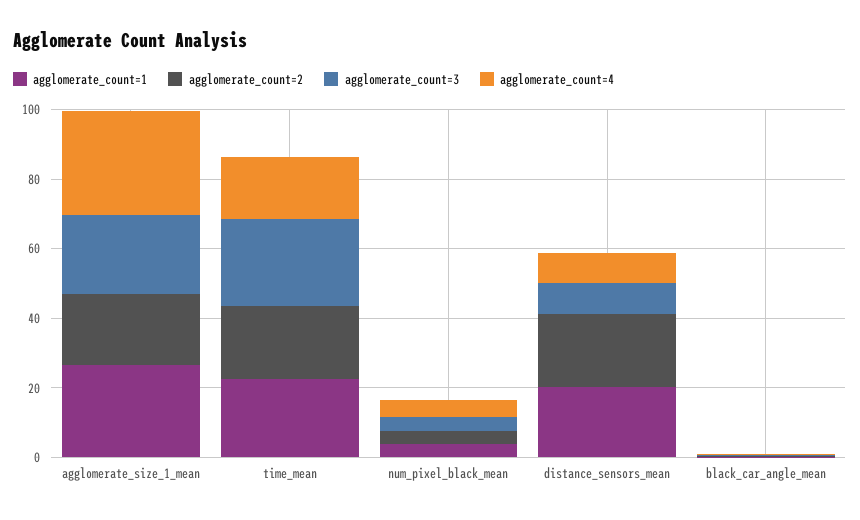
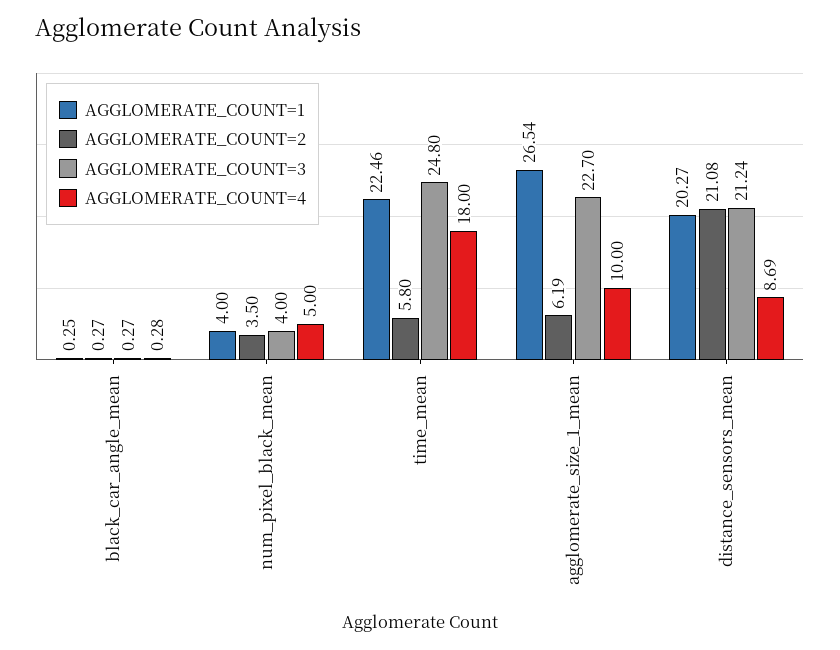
  {
    "agglomerate_count=1": {
      "agglomerate_size_1_mean": 26.54,
      "time_mean": 22.46,
      "num_pixel_black_mean": 4,
      "distance_sensors_mean": 20.27,
      "black_car_angle_mean": 0.25
    },
    "agglomerate_count=2": {
-     "agglomerate_size_1_mean": 20,
+     "agglomerate_size_1_mean": 6.19,
-     "time_mean": 20,
+     "time_mean": 5.8,
      "num_pixel_black_mean": 3.5,
      "distance_sensors_mean": 21.08,
      "black_car_angle_mean": 0.27
    },
    "agglomerate_count=3": {
      "agglomerate_size_1_mean": 22.7,
      "time_mean": 24.8,
      "num_pixel_black_mean": 4,
-     "distance_sensors_mean": 10,
+     "distance_sensors_mean": 21.24,
      "black_car_angle_mean": 0.27
    },
    "agglomerate_count=4": {
-     "agglomerate_size_1_mean": 30,
+     "agglomerate_size_1_mean": 10,
      "time_mean": 18,
      "num_pixel_black_mean": 5,
      "distance_sensors_mean": 8.69,
      "black_car_angle_mean": 0.28
    }
  }

